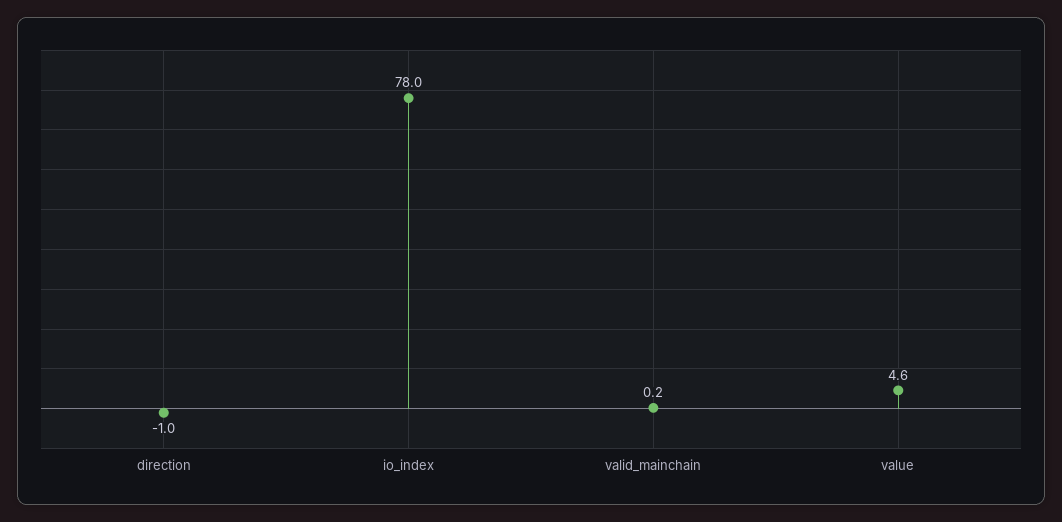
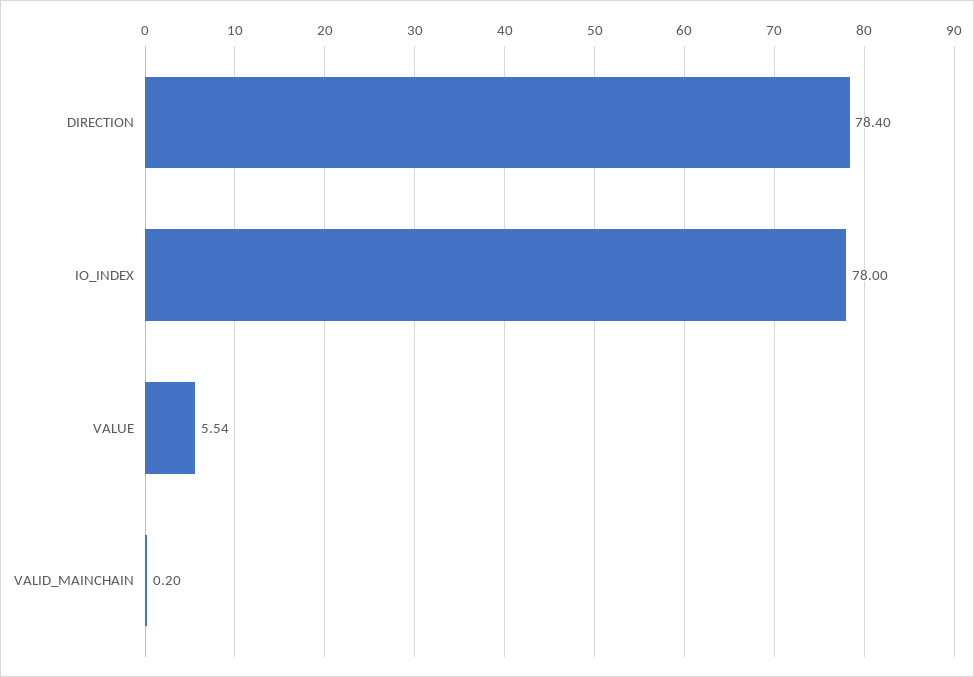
  {
-   "direction": -1,
+   "direction": 78.4,
    "io_index": 78,
    "valid_mainchain": 0.2,
-   "value": 4.6
+   "value": 5.54
  }

